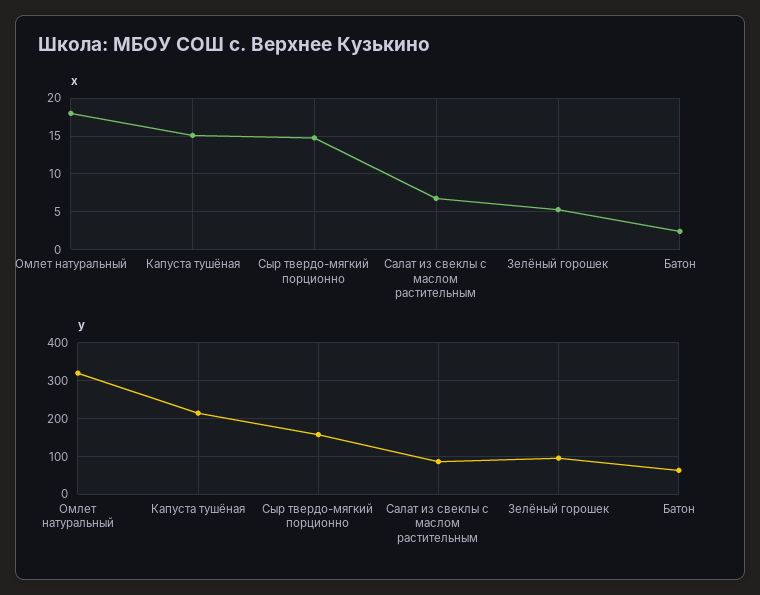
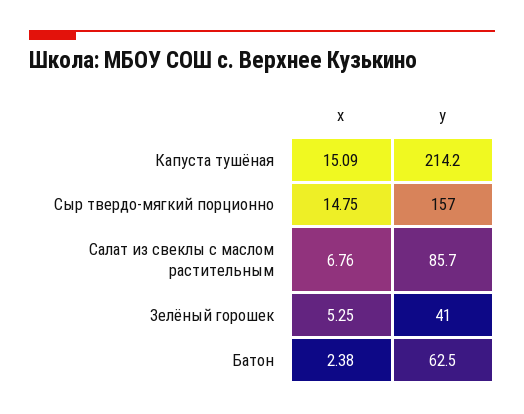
  {
    "x": {
-     "Омлет натуральный": 18,
      "Капуста тушёная": 15.09,
      "Сыр твердо-мягкий порционно": 14.75,
      "Салат из свеклы с маслом растительным": 6.76,
      "Зелёный горошек": 5.25,
      "Батон": 2.38
    },
    "y": {
-     "Омлет натуральный": 320,
      "Капуста тушёная": 214.2,
      "Сыр твердо-мягкий порционно": 157,
      "Салат из свеклы с маслом растительным": 85.7,
-     "Зелёный горошек": 100,
+     "Зелёный горошек": 41,
      "Батон": 62.5
    }
  }

